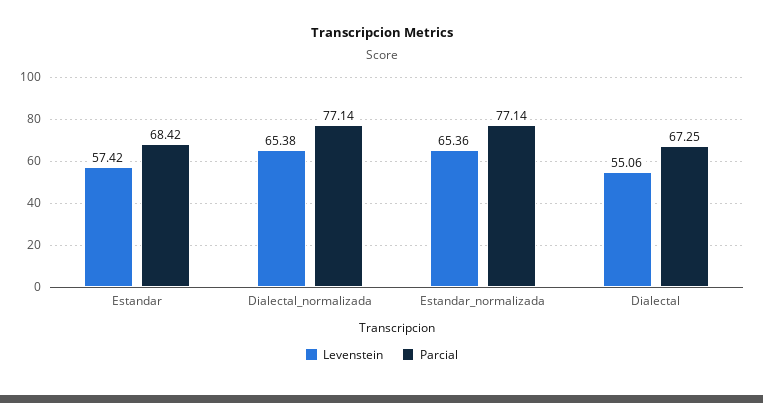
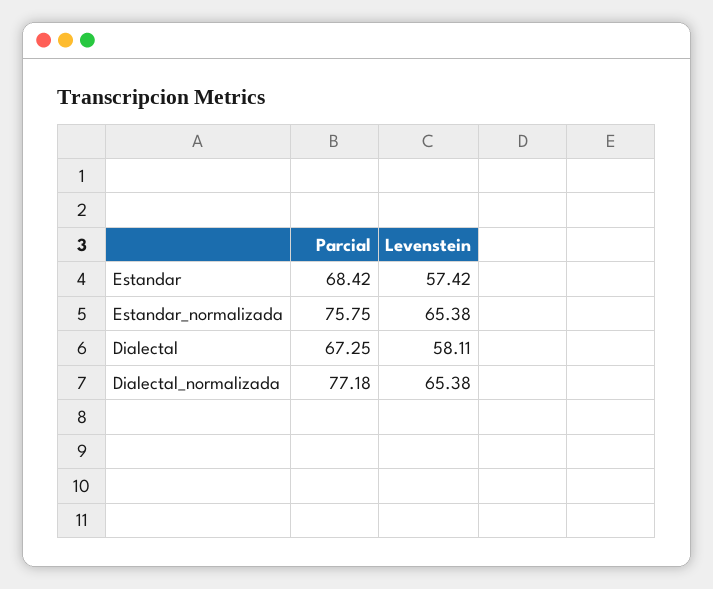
  {
    "Levenstein": {
      "Estandar": 57.42,
      "Dialectal_normalizada": 65.38,
-     "Estandar_normalizada": 65.36,
+     "Estandar_normalizada": 65.38,
-     "Dialectal": 55.06
+     "Dialectal": 58.11
    },
    "Parcial": {
      "Estandar": 68.42,
-     "Dialectal_normalizada": 77.14,
+     "Dialectal_normalizada": 77.18,
-     "Estandar_normalizada": 77.14,
+     "Estandar_normalizada": 75.75,
      "Dialectal": 67.25
    }
  }

